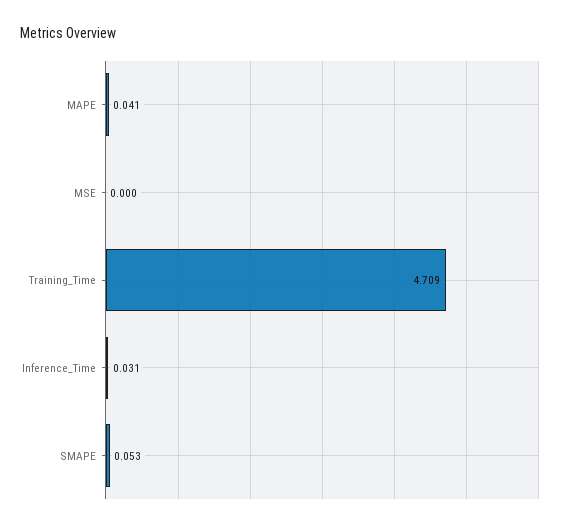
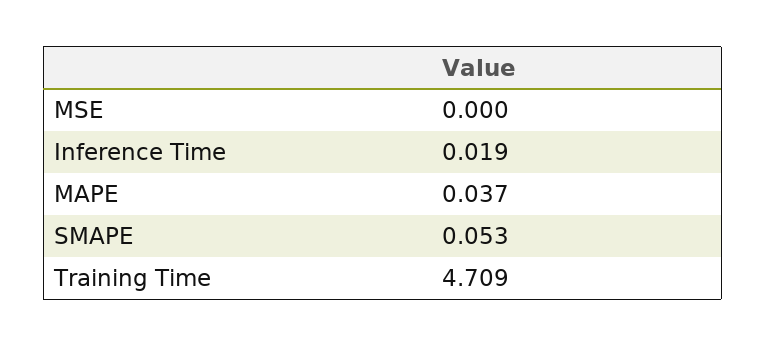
  {
-   "MAPE": 0.041,
+   "MAPE": 0.037,
    "MSE": 0,
    "Training_Time": 4.709,
-   "Inference_Time": 0.031,
+   "Inference_Time": 0.019,
    "SMAPE": 0.053
  }

